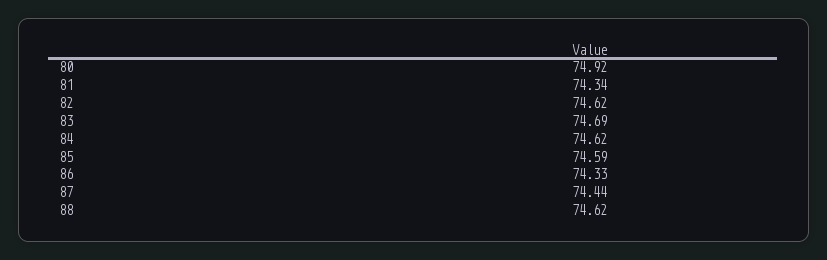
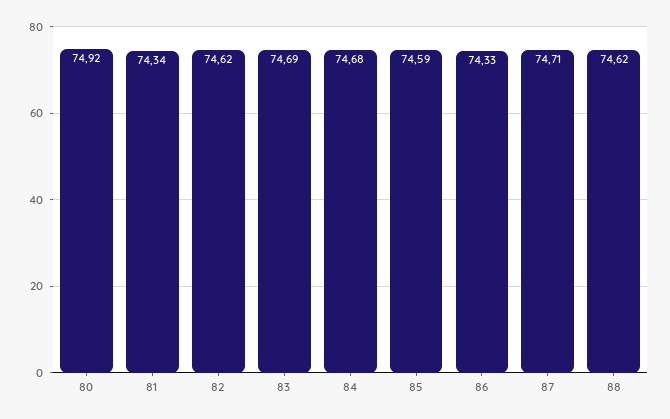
  {
    "80": 74.92,
    "81": 74.34,
    "82": 74.62,
    "83": 74.69,
-   "84": 74.62,
+   "84": 74.68,
    "85": 74.59,
    "86": 74.33,
-   "87": 74.44,
+   "87": 74.71,
    "88": 74.62
  }

